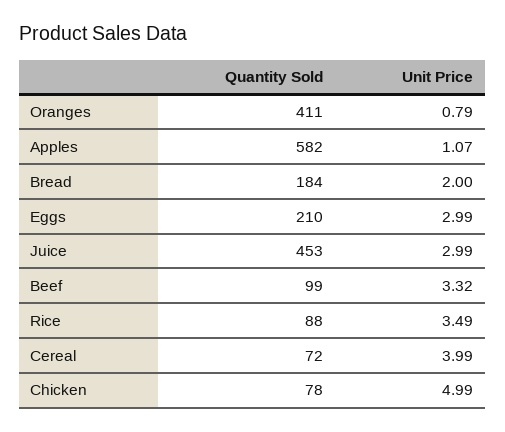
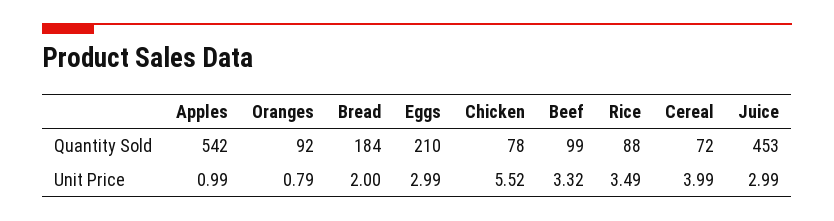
  {
    "Quantity Sold": {
-     "Oranges": 411,
+     "Oranges": 92,
-     "Apples": 582,
+     "Apples": 542,
      "Bread": 184,
      "Eggs": 210,
      "Juice": 453,
      "Beef": 99,
      "Rice": 88,
      "Cereal": 72,
      "Chicken": 78
    },
    "Unit Price": {
      "Oranges": 0.79,
-     "Apples": 1.07,
+     "Apples": 0.99,
      "Bread": 2,
      "Eggs": 2.99,
      "Juice": 2.99,
      "Beef": 3.32,
      "Rice": 3.49,
      "Cereal": 3.99,
-     "Chicken": 4.99
+     "Chicken": 5.52
    }
  }

